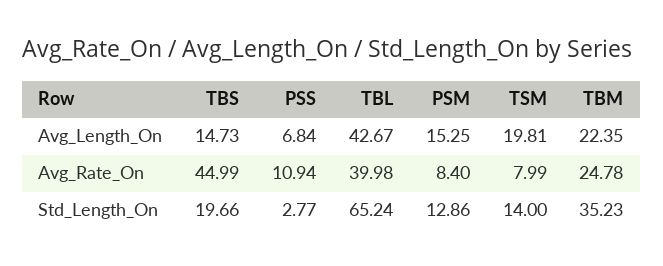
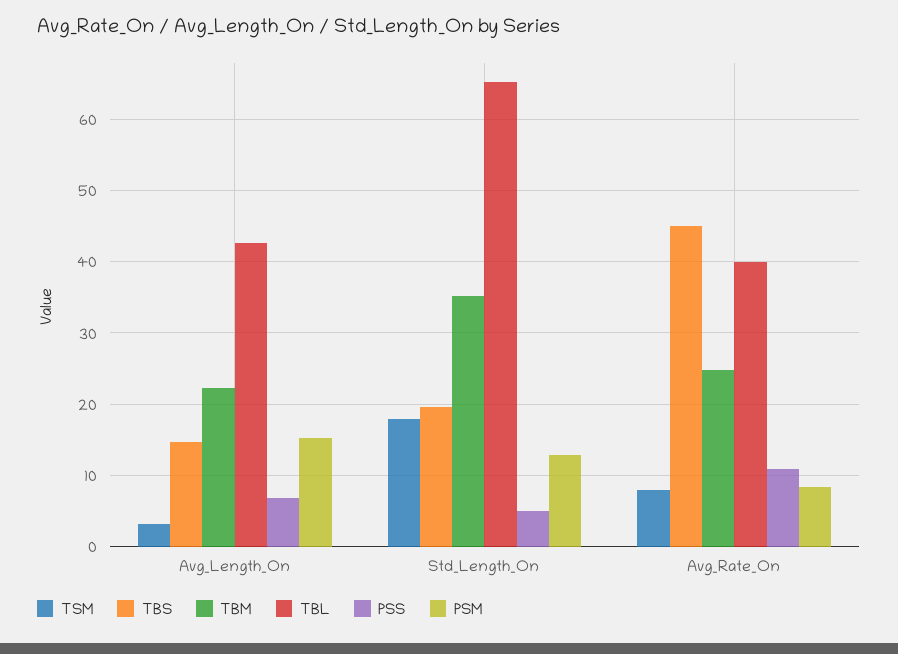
  {
    "TBS": {
      "Avg_Length_On": 14.73,
      "Avg_Rate_On": 44.99,
      "Std_Length_On": 19.66
    },
    "PSS": {
      "Avg_Length_On": 6.84,
      "Avg_Rate_On": 10.94,
-     "Std_Length_On": 2.77
+     "Std_Length_On": 5
    },
    "TBL": {
      "Avg_Length_On": 42.67,
      "Avg_Rate_On": 39.98,
      "Std_Length_On": 65.24
    },
    "PSM": {
      "Avg_Length_On": 15.25,
      "Avg_Rate_On": 8.4,
      "Std_Length_On": 12.86
    },
    "TSM": {
-     "Avg_Length_On": 19.81,
+     "Avg_Length_On": 3,
      "Avg_Rate_On": 7.99,
-     "Std_Length_On": 14
+     "Std_Length_On": 18
    },
    "TBM": {
      "Avg_Length_On": 22.35,
      "Avg_Rate_On": 24.78,
      "Std_Length_On": 35.23
    }
  }

